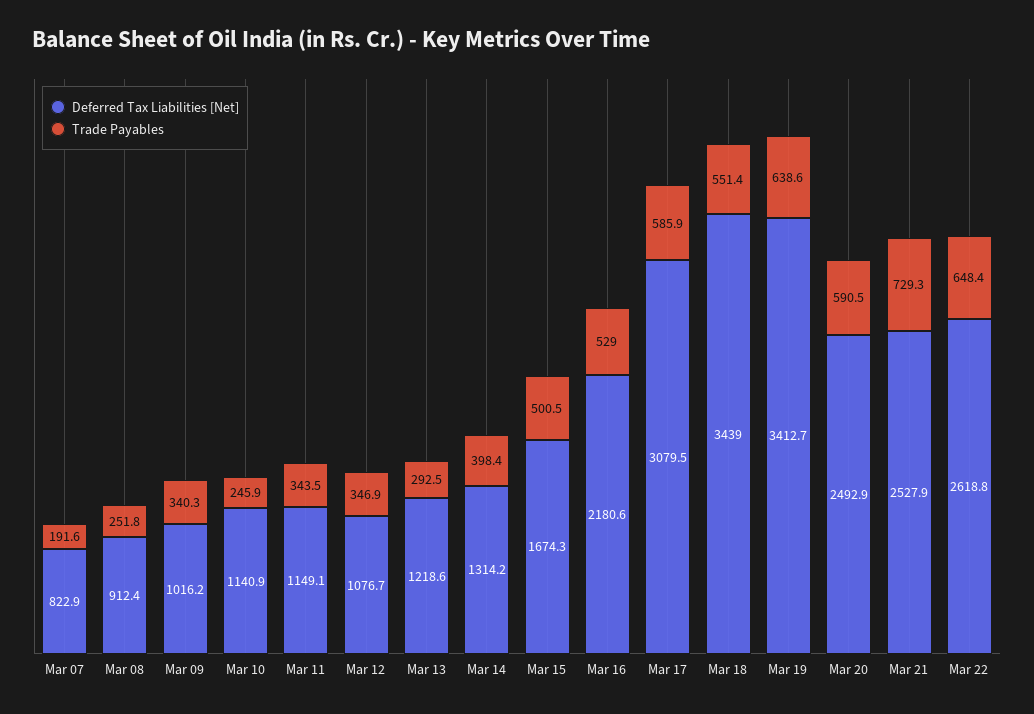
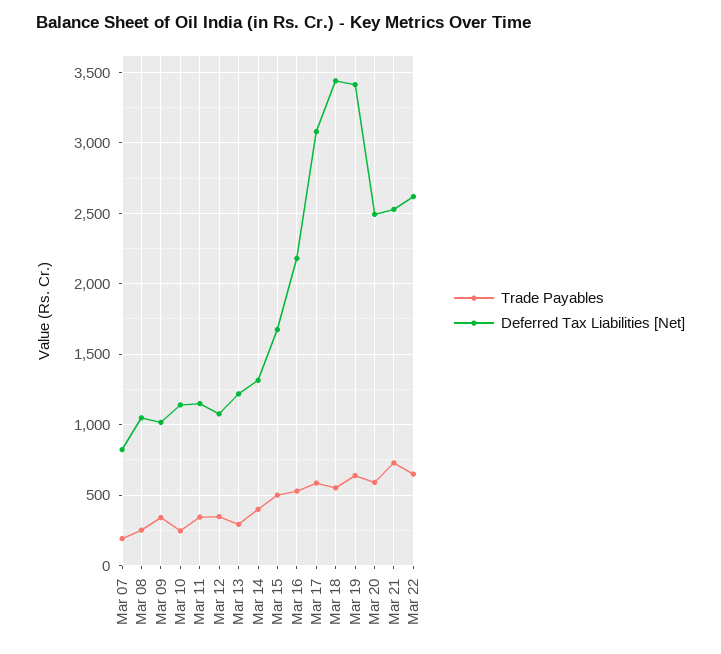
  {
    "Deferred Tax Liabilities [Net]": {
      "Mar 07": 822.9,
-     "Mar 08": 912.4,
+     "Mar 08": 1050,
      "Mar 09": 1016.2,
      "Mar 10": 1140.9,
      "Mar 11": 1149.1,
      "Mar 12": 1076.7,
      "Mar 13": 1218.6,
      "Mar 14": 1314.2,
      "Mar 15": 1674.3,
      "Mar 16": 2180.6,
      "Mar 17": 3079.5,
      "Mar 18": 3439,
      "Mar 19": 3412.7,
      "Mar 20": 2492.9,
      "Mar 21": 2527.9,
      "Mar 22": 2618.8
    },
    "Trade Payables": {
      "Mar 07": 191.6,
      "Mar 08": 251.8,
      "Mar 09": 340.3,
      "Mar 10": 245.9,
      "Mar 11": 343.5,
      "Mar 12": 346.9,
      "Mar 13": 292.5,
      "Mar 14": 398.4,
      "Mar 15": 500.5,
      "Mar 16": 529,
      "Mar 17": 585.9,
      "Mar 18": 551.4,
      "Mar 19": 638.6,
      "Mar 20": 590.5,
      "Mar 21": 729.3,
      "Mar 22": 648.4
    }
  }

